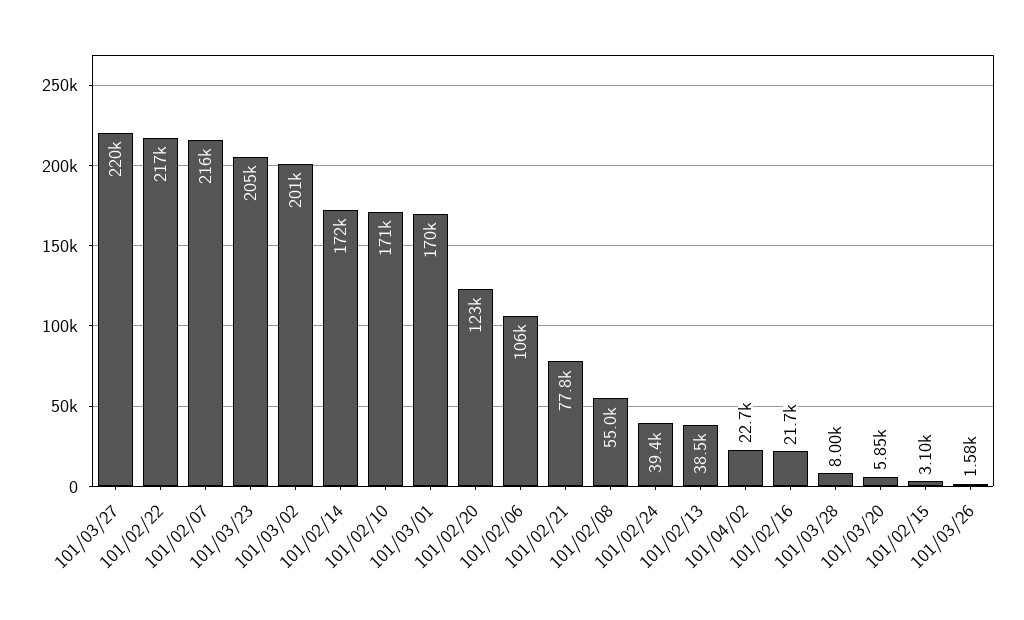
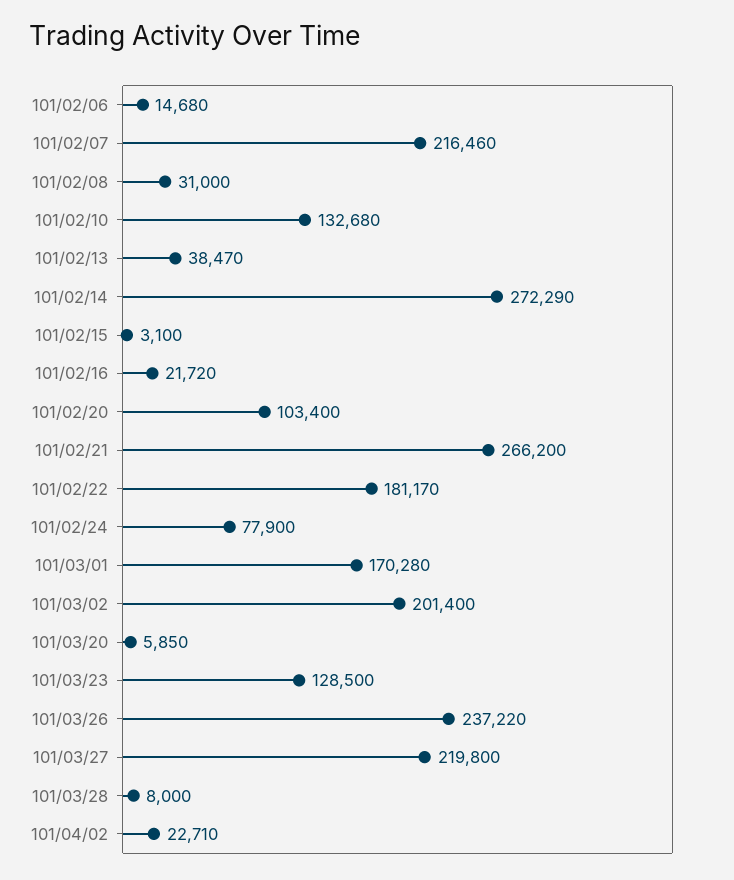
  {
    "101/03/27": 219800,
-   "101/02/22": 217000,
+   "101/02/22": 181170,
    "101/02/07": 216460,
-   "101/03/23": 205000,
+   "101/03/23": 128500,
    "101/03/02": 201400,
-   "101/02/14": 172000,
+   "101/02/14": 272290,
-   "101/02/10": 171000,
+   "101/02/10": 132680,
    "101/03/01": 170280,
-   "101/02/20": 123000,
+   "101/02/20": 103400,
-   "101/02/06": 106000,
+   "101/02/06": 14680,
-   "101/02/21": 77800,
+   "101/02/21": 266200,
-   "101/02/08": 55000,
+   "101/02/08": 31000,
-   "101/02/24": 39400,
+   "101/02/24": 77900,
    "101/02/13": 38470,
    "101/04/02": 22710,
    "101/02/16": 21720,
    "101/03/28": 8000,
    "101/03/20": 5850,
    "101/02/15": 3100,
-   "101/03/26": 1580
+   "101/03/26": 237220
  }

